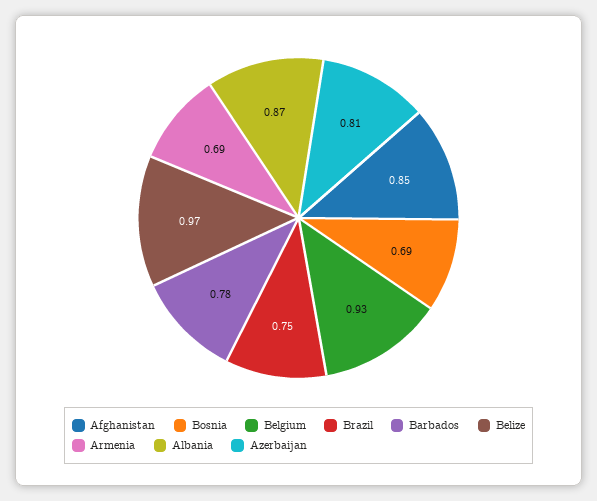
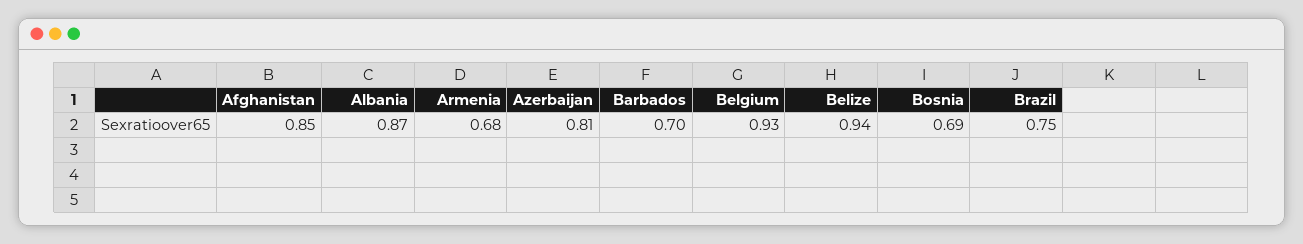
  {
    "Afghanistan": 0.85,
    "Bosnia": 0.69,
    "Belgium": 0.93,
    "Brazil": 0.75,
-   "Barbados": 0.78,
+   "Barbados": 0.7,
-   "Belize": 0.97,
+   "Belize": 0.94,
-   "Armenia": 0.69,
+   "Armenia": 0.68,
    "Albania": 0.87,
    "Azerbaijan": 0.81
  }

